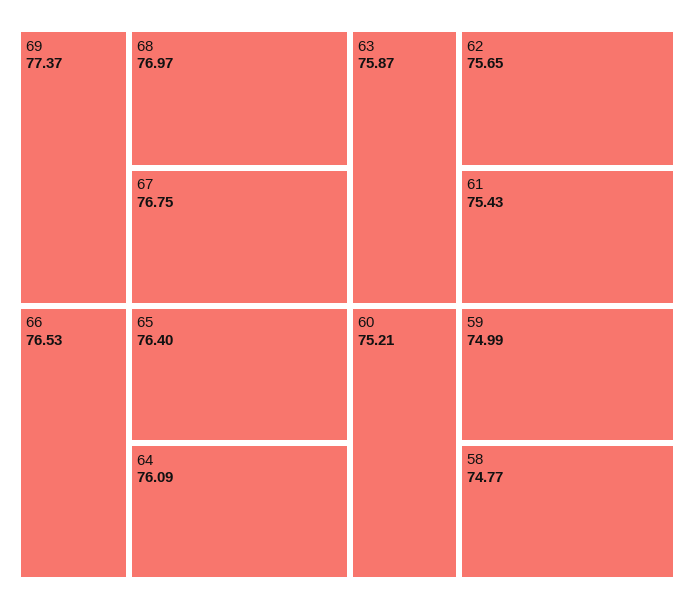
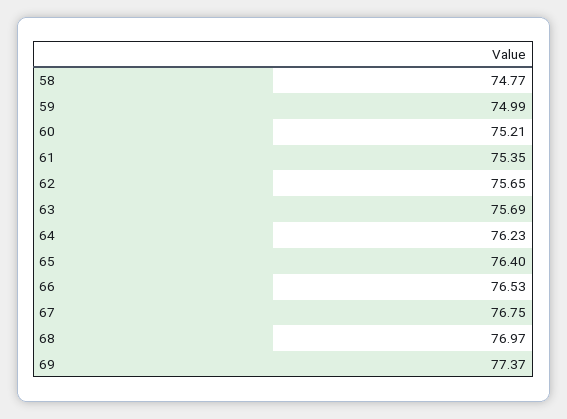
  {
    "69": 77.37,
    "68": 76.97,
    "67": 76.75,
    "66": 76.53,
    "65": 76.4,
-   "64": 76.09,
+   "64": 76.23,
-   "63": 75.87,
+   "63": 75.69,
    "62": 75.65,
-   "61": 75.43,
+   "61": 75.35,
    "60": 75.21,
    "59": 74.99,
    "58": 74.77
  }

